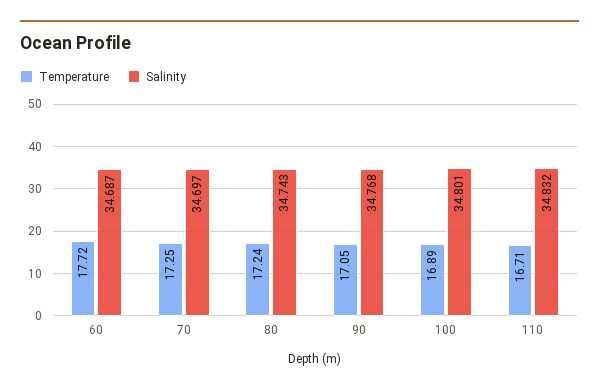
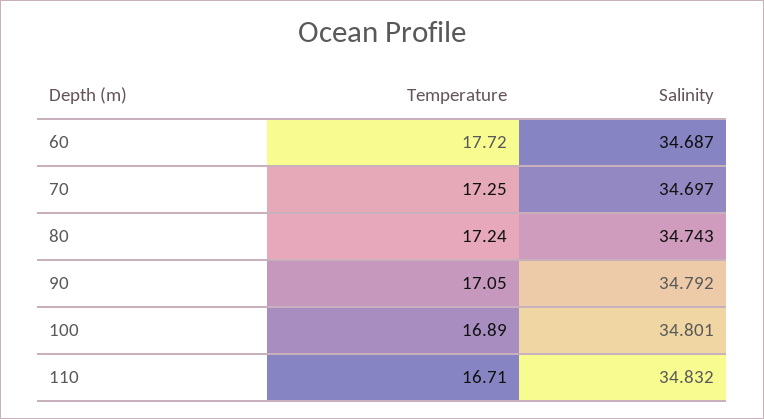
  {
    "Temperature": {
      "60": 17.72,
      "70": 17.25,
      "80": 17.24,
      "90": 17.05,
      "100": 16.89,
      "110": 16.71
    },
    "Salinity": {
      "60": 34.687,
      "70": 34.697,
      "80": 34.743,
-     "90": 34.768,
+     "90": 34.792,
      "100": 34.801,
      "110": 34.832
    }
  }

